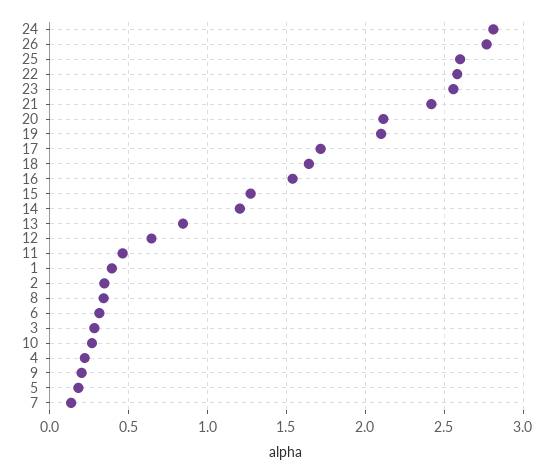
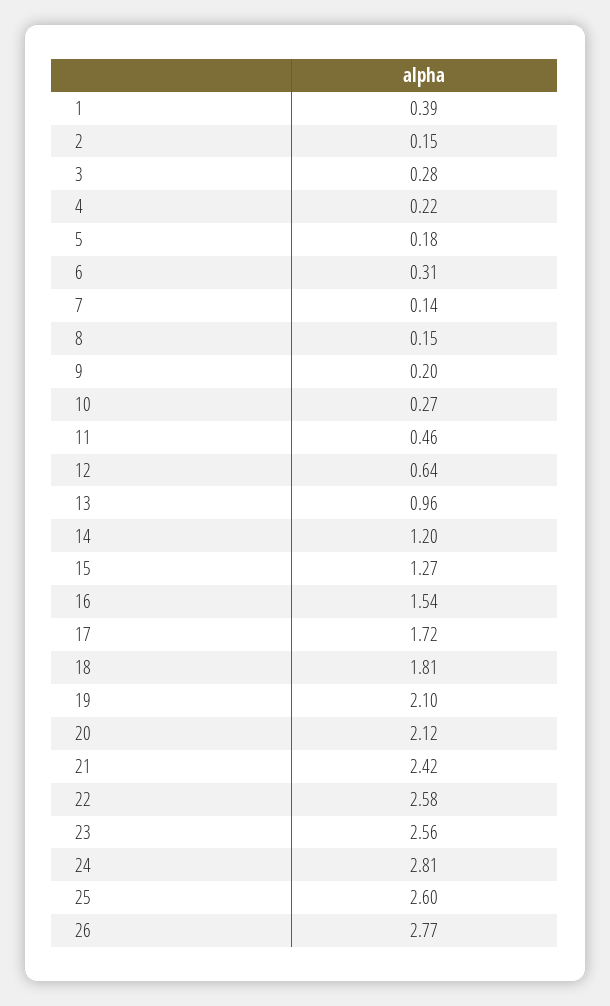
  {
    "24": 2.81,
    "26": 2.77,
    "25": 2.6,
    "22": 2.58,
    "23": 2.56,
    "21": 2.42,
    "20": 2.12,
    "19": 2.1,
    "17": 1.72,
-   "18": 1.65,
+   "18": 1.81,
    "16": 1.54,
    "15": 1.27,
    "14": 1.2,
-   "13": 0.85,
+   "13": 0.96,
    "12": 0.64,
    "11": 0.46,
    "1": 0.39,
-   "2": 0.35,
+   "2": 0.15,
-   "8": 0.35,
+   "8": 0.15,
    "6": 0.31,
    "3": 0.28,
    "10": 0.27,
    "4": 0.22,
    "9": 0.2,
    "5": 0.18,
    "7": 0.14
  }

